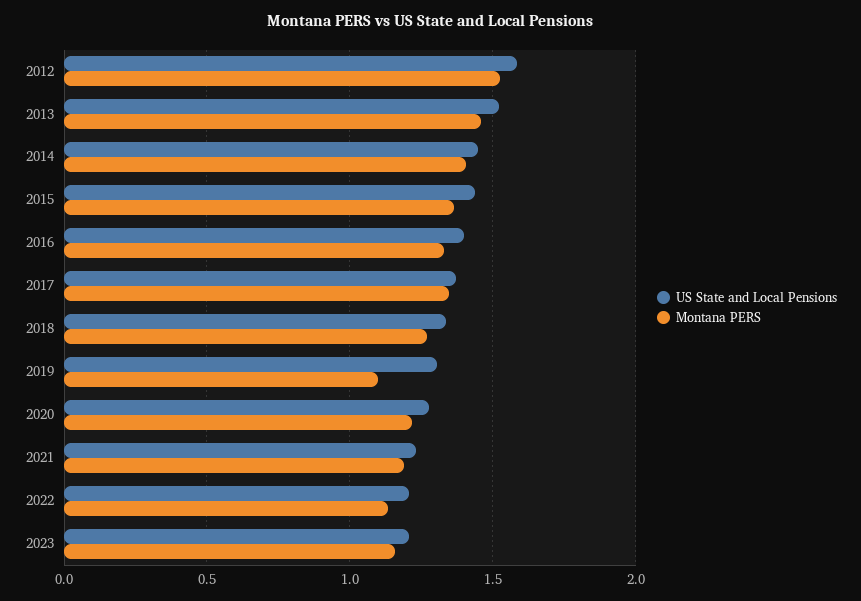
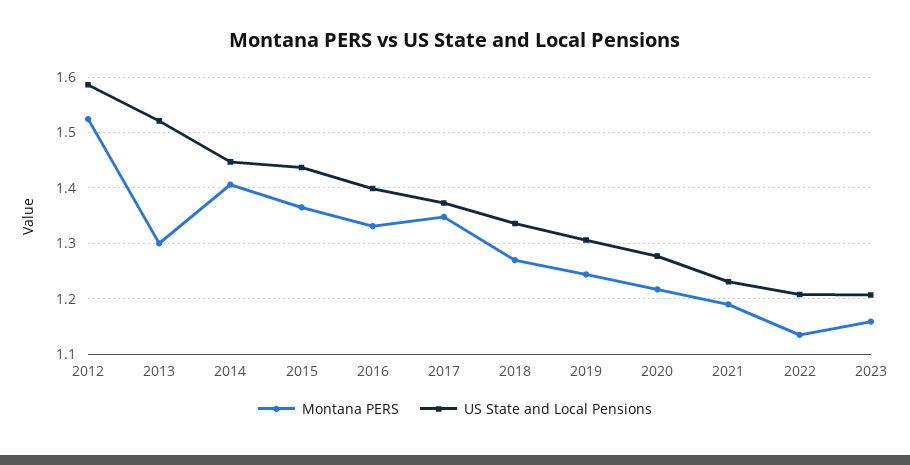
  {
    "US State and Local Pensions": {
      "2012": 1.58,
      "2013": 1.52,
      "2014": 1.44,
      "2015": 1.44,
      "2016": 1.4,
      "2017": 1.38,
      "2018": 1.34,
      "2019": 1.3,
      "2020": 1.28,
      "2021": 1.24,
      "2022": 1.2,
      "2023": 1.2
    },
    "Montana PERS": {
      "2012": 1.52,
-     "2013": 1.45,
+     "2013": 1.3,
      "2014": 1.4,
      "2015": 1.36,
      "2016": 1.34,
      "2017": 1.34,
      "2018": 1.28,
-     "2019": 1.1,
+     "2019": 1.24,
      "2020": 1.22,
      "2021": 1.2,
      "2022": 1.14,
      "2023": 1.16
    }
  }

